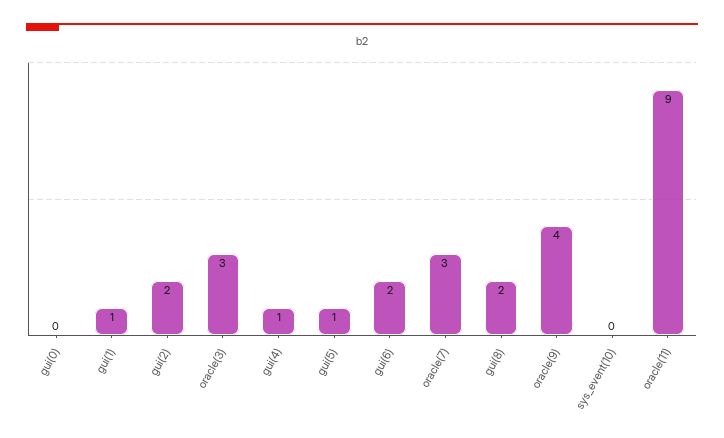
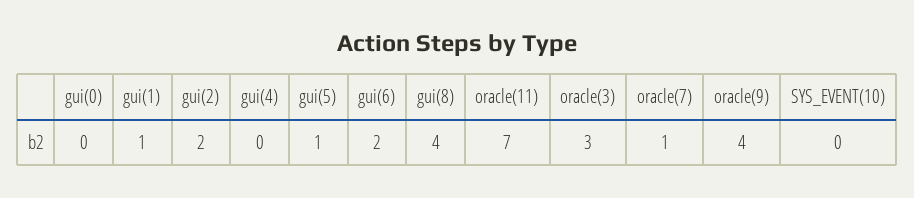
  {
    "gui(0)": 0,
    "gui(1)": 1,
    "gui(2)": 2,
    "oracle(3)": 3,
-   "gui(4)": 1,
+   "gui(4)": 0,
    "gui(5)": 1,
    "gui(6)": 2,
-   "oracle(7)": 3,
+   "oracle(7)": 1,
-   "gui(8)": 2,
+   "gui(8)": 4,
    "oracle(9)": 4,
    "sys_event(10)": 0,
-   "oracle(11)": 9
+   "oracle(11)": 7
  }

